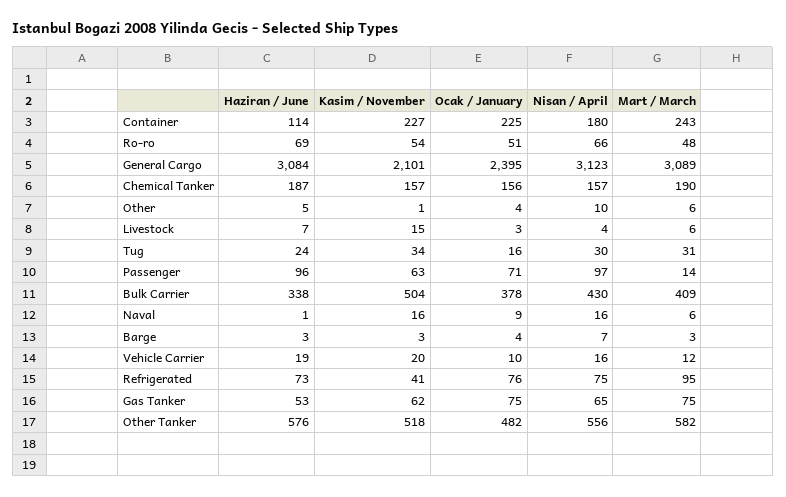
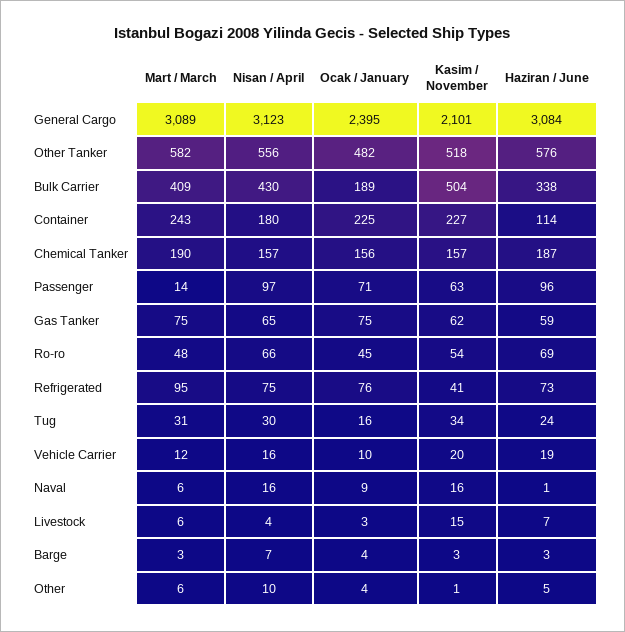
  {
    "Haziran / June": {
      "Container": 114,
      "Ro-ro": 69,
      "General Cargo": 3084,
      "Chemical Tanker": 187,
      "Other": 5,
      "Livestock": 7,
      "Tug": 24,
      "Passenger": 96,
      "Bulk Carrier": 338,
      "Naval": 1,
      "Barge": 3,
      "Vehicle Carrier": 19,
      "Refrigerated": 73,
-     "Gas Tanker": 53,
+     "Gas Tanker": 59,
      "Other Tanker": 576
    },
    "Kasim / November": {
      "Container": 227,
      "Ro-ro": 54,
      "General Cargo": 2101,
      "Chemical Tanker": 157,
      "Other": 1,
      "Livestock": 15,
      "Tug": 34,
      "Passenger": 63,
      "Bulk Carrier": 504,
      "Naval": 16,
      "Barge": 3,
      "Vehicle Carrier": 20,
      "Refrigerated": 41,
      "Gas Tanker": 62,
      "Other Tanker": 518
    },
    "Ocak / January": {
      "Container": 225,
-     "Ro-ro": 51,
+     "Ro-ro": 45,
      "General Cargo": 2395,
      "Chemical Tanker": 156,
      "Other": 4,
      "Livestock": 3,
      "Tug": 16,
      "Passenger": 71,
-     "Bulk Carrier": 378,
+     "Bulk Carrier": 189,
      "Naval": 9,
      "Barge": 4,
      "Vehicle Carrier": 10,
      "Refrigerated": 76,
      "Gas Tanker": 75,
      "Other Tanker": 482
    },
    "Nisan / April": {
      "Container": 180,
      "Ro-ro": 66,
      "General Cargo": 3123,
      "Chemical Tanker": 157,
      "Other": 10,
      "Livestock": 4,
      "Tug": 30,
      "Passenger": 97,
      "Bulk Carrier": 430,
      "Naval": 16,
      "Barge": 7,
      "Vehicle Carrier": 16,
      "Refrigerated": 75,
      "Gas Tanker": 65,
      "Other Tanker": 556
    },
    "Mart / March": {
      "Container": 243,
      "Ro-ro": 48,
      "General Cargo": 3089,
      "Chemical Tanker": 190,
      "Other": 6,
      "Livestock": 6,
      "Tug": 31,
      "Passenger": 14,
      "Bulk Carrier": 409,
      "Naval": 6,
      "Barge": 3,
      "Vehicle Carrier": 12,
      "Refrigerated": 95,
      "Gas Tanker": 75,
      "Other Tanker": 582
    }
  }

